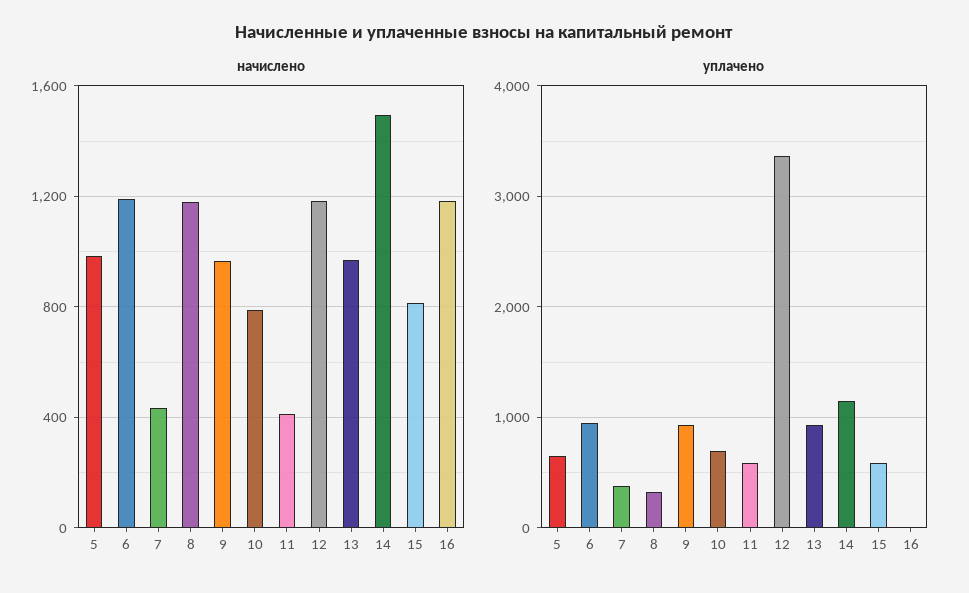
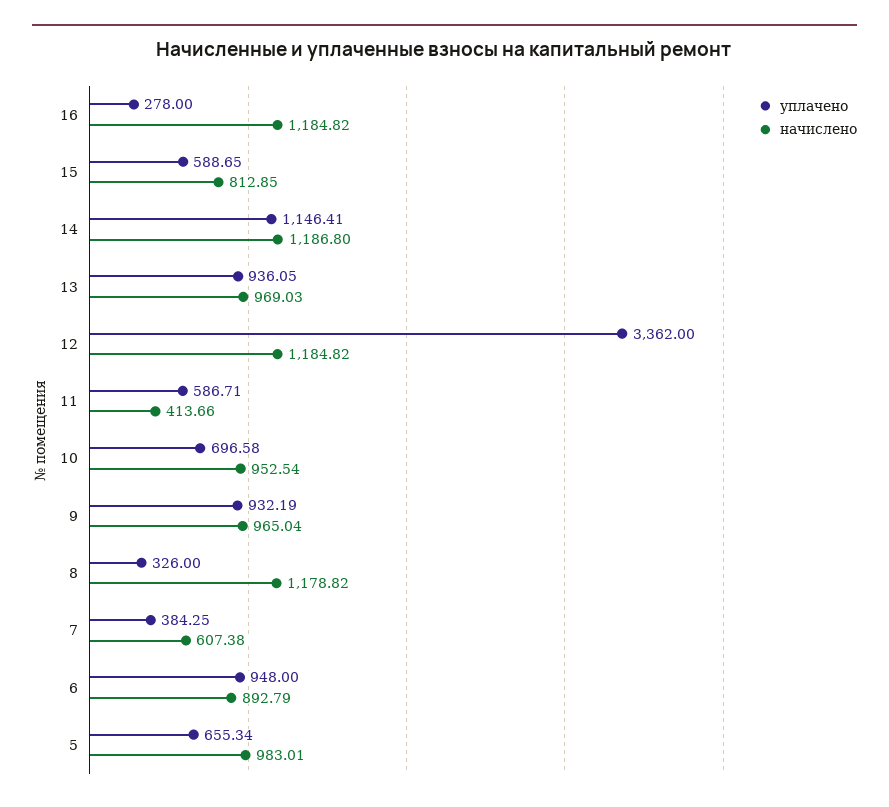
  {
    "начислено": {
      "5": 983.01,
-     "6": 1200,
+     "6": 892.79,
-     "7": 450,
+     "7": 607.38,
      "8": 1178.82,
      "9": 965.04,
-     "10": 800,
+     "10": 952.54,
      "11": 413.66,
      "12": 1184.82,
      "13": 969.03,
-     "14": 1500,
+     "14": 1186.8,
      "15": 812.85,
      "16": 1184.82
    },
    "уплачено": {
      "5": 655.34,
      "6": 948,
      "7": 384.25,
      "8": 326,
      "9": 932.19,
      "10": 696.58,
      "11": 586.71,
      "12": 3362,
      "13": 936.05,
      "14": 1146.41,
      "15": 588.65,
-     "16": 0
+     "16": 278
    }
  }

